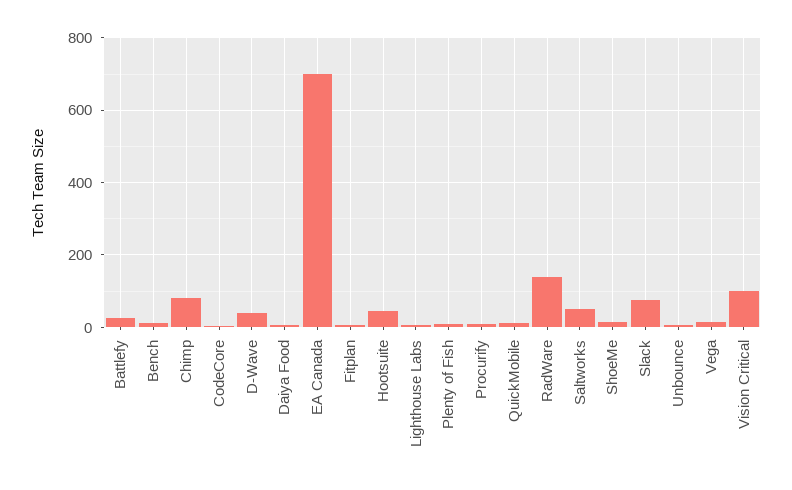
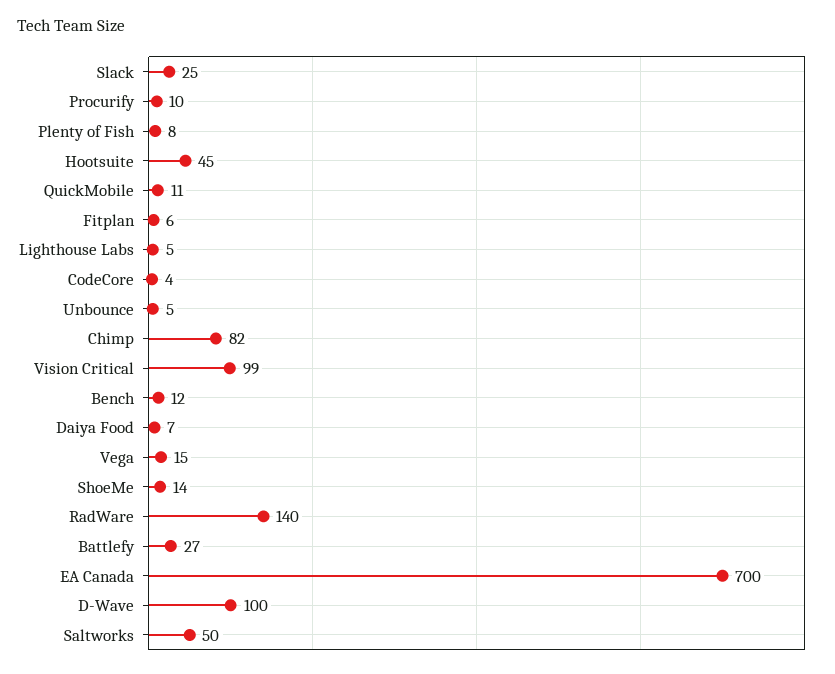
  {
    "Battlefy": 27,
    "Bench": 12,
    "Chimp": 82,
    "CodeCore": 4,
-   "D-Wave": 40,
+   "D-Wave": 100,
    "Daiya Food": 7,
    "EA Canada": 700,
    "Fitplan": 6,
    "Hootsuite": 45,
    "Lighthouse Labs": 5,
    "Plenty of Fish": 8,
    "Procurify": 10,
    "QuickMobile": 11,
    "RadWare": 140,
    "Saltworks": 50,
    "ShoeMe": 14,
-   "Slack": 80,
+   "Slack": 25,
    "Unbounce": 5,
    "Vega": 15,
    "Vision Critical": 99
  }

